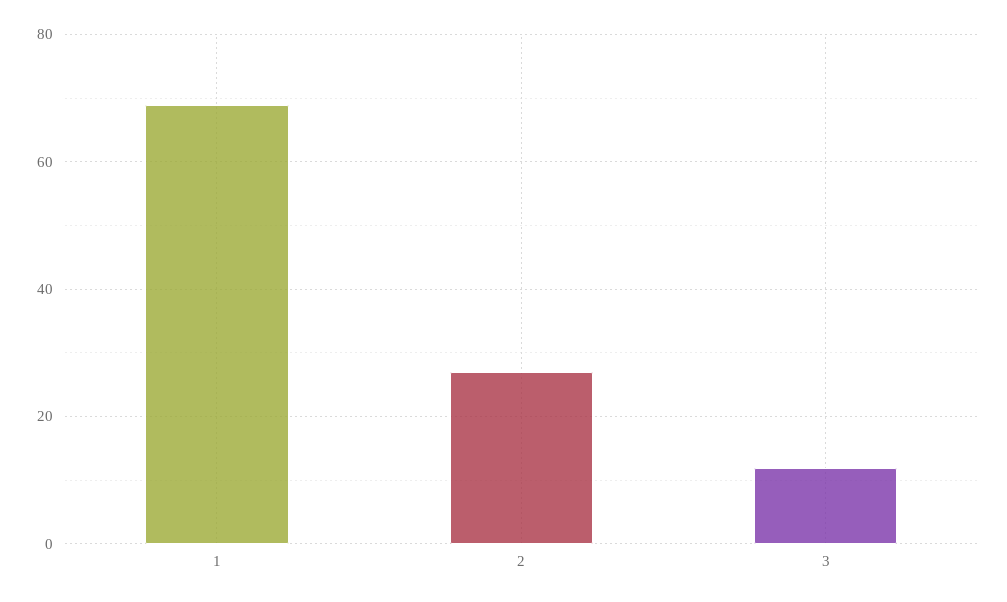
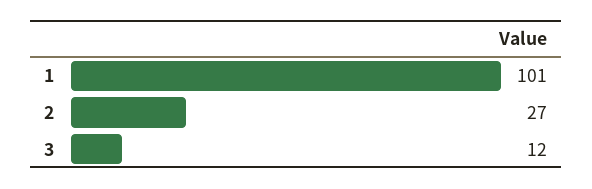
  {
-   "1": 70,
+   "1": 101,
    "2": 27,
    "3": 12
  }

